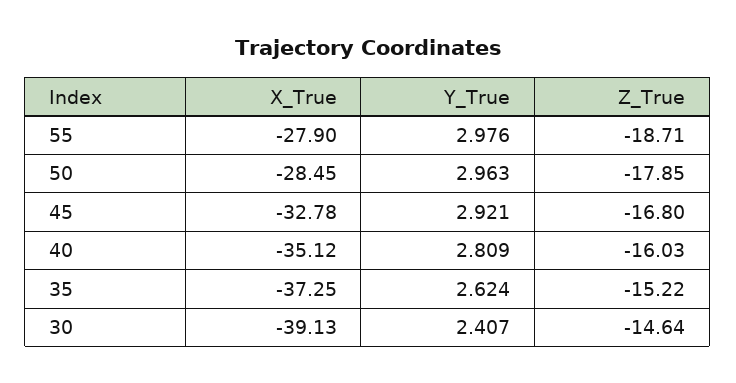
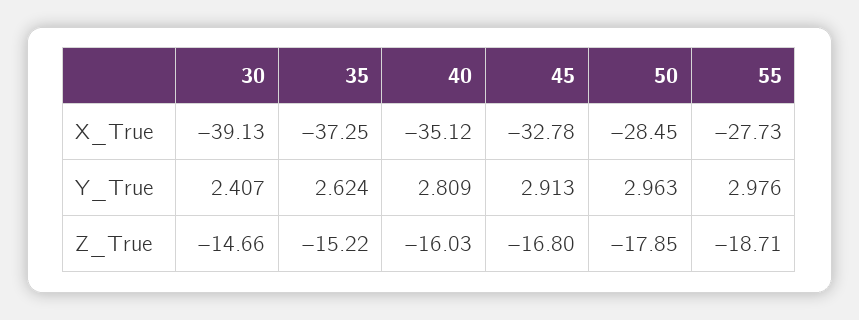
  {
    "X_True": {
-     "55": -27.9,
+     "55": -27.73,
      "50": -28.45,
      "45": -32.78,
      "40": -35.12,
      "35": -37.25,
      "30": -39.13
    },
    "Y_True": {
      "55": 2.976,
      "50": 2.963,
-     "45": 2.921,
+     "45": 2.913,
      "40": 2.809,
      "35": 2.624,
      "30": 2.407
    },
    "Z_True": {
      "55": -18.71,
      "50": -17.85,
      "45": -16.8,
      "40": -16.03,
      "35": -15.22,
-     "30": -14.64
+     "30": -14.66
    }
  }

